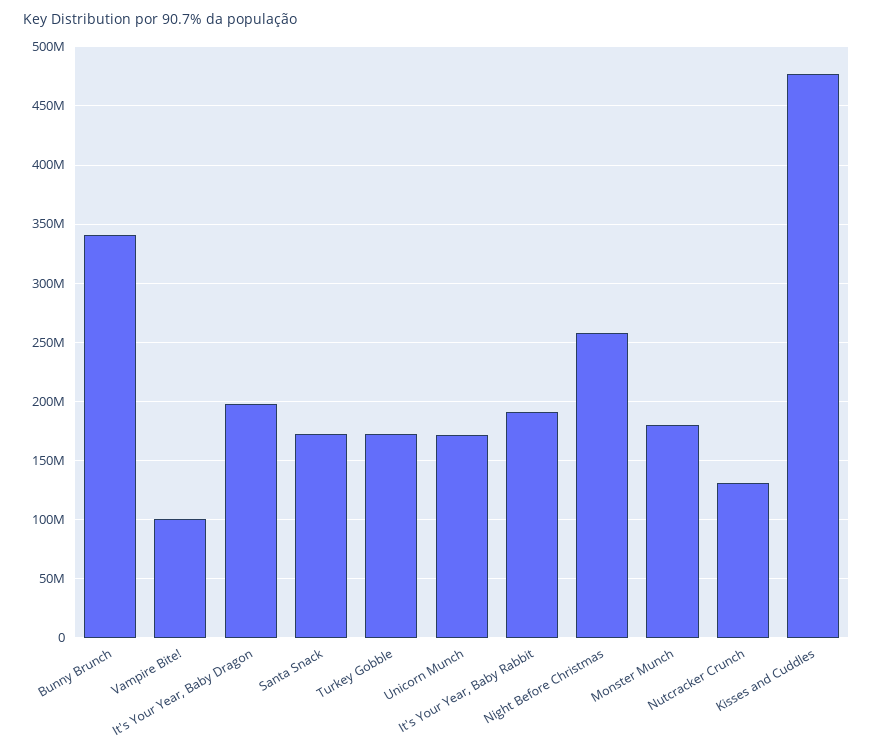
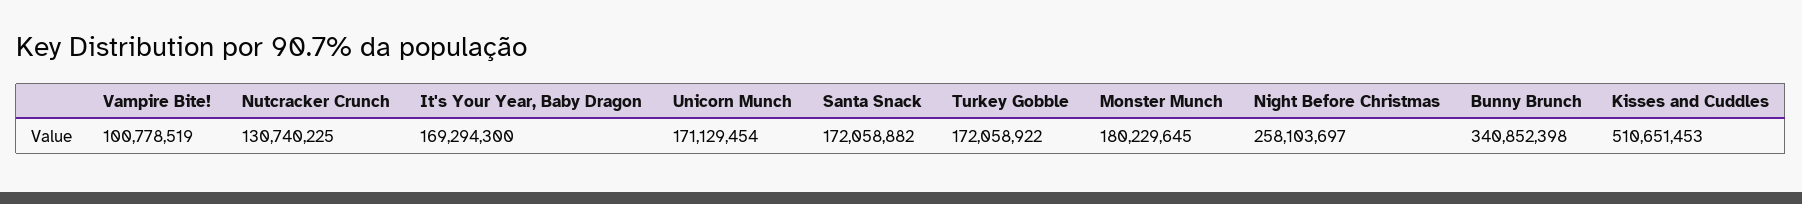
  {
    "Bunny Brunch": 340852398,
    "Vampire Bite!": 100778519,
-   "It's Your Year, Baby Dragon": 200000000,
+   "It's Your Year, Baby Dragon": 169294300,
    "Santa Snack": 172058882,
    "Turkey Gobble": 172058922,
    "Unicorn Munch": 171129454,
-   "It's Your Year, Baby Rabbit": 190000000,
    "Night Before Christmas": 258103697,
    "Monster Munch": 180229645,
    "Nutcracker Crunch": 130740225,
-   "Kisses and Cuddles": 480000000
+   "Kisses and Cuddles": 510651453
  }

